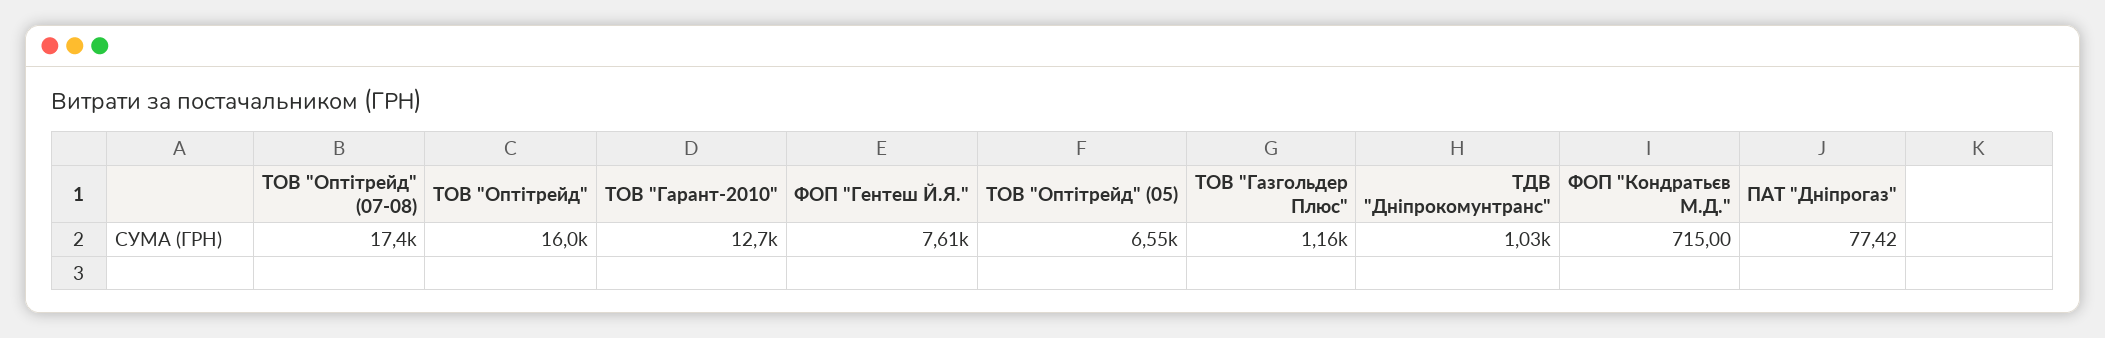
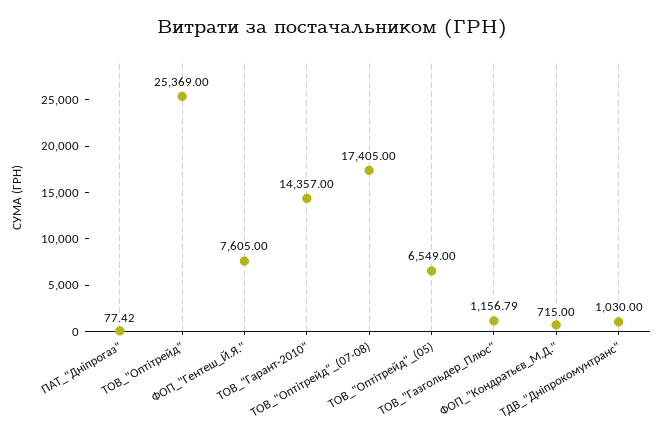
  {
    "ТОВ \"Оптітрейд\" (07-08)": 17405,
-   "ТОВ \"Оптітрейд\"": 16000,
+   "ТОВ \"Оптітрейд\"": 25369,
-   "ТОВ \"Гарант-2010\"": 12700,
+   "ТОВ \"Гарант-2010\"": 14357,
    "ФОП \"Гентеш Й.Я.\"": 7605,
    "ТОВ \"Оптітрейд\" (05)": 6549,
    "ТОВ \"Газгольдер Плюс\"": 1156.79,
    "ТДВ \"Дніпрокомунтранс\"": 1030,
    "ФОП \"Кондратьєв М.Д.\"": 715,
    "ПАТ \"Дніпрогаз\"": 77.42
  }

